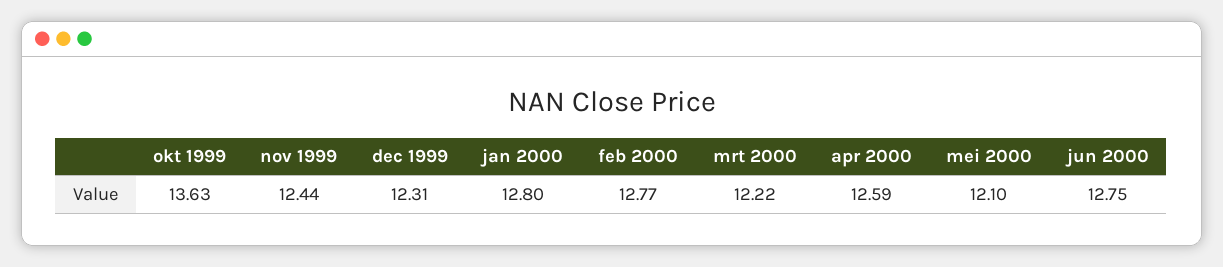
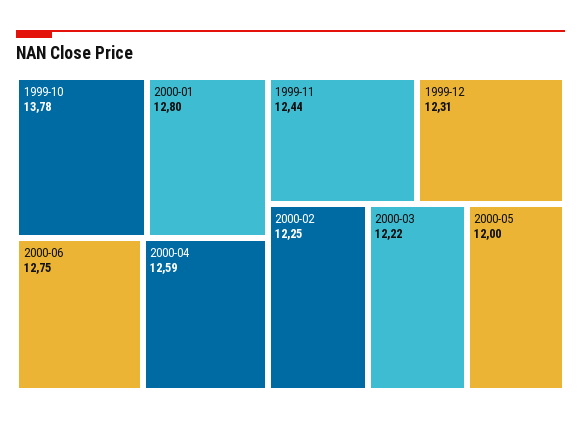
  {
-   "okt 1999": 13.63,
+   "okt 1999": 13.78,
    "nov 1999": 12.44,
    "dec 1999": 12.31,
    "jan 2000": 12.8,
-   "feb 2000": 12.77,
+   "feb 2000": 12.25,
    "mrt 2000": 12.22,
    "apr 2000": 12.59,
-   "mei 2000": 12.1,
+   "mei 2000": 12,
    "jun 2000": 12.75
  }

